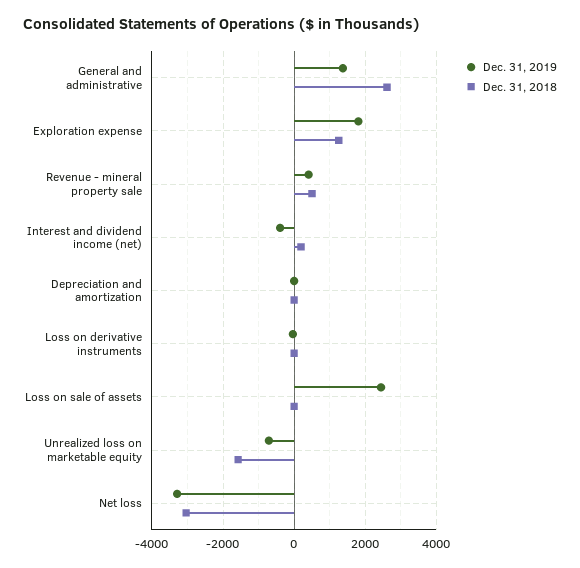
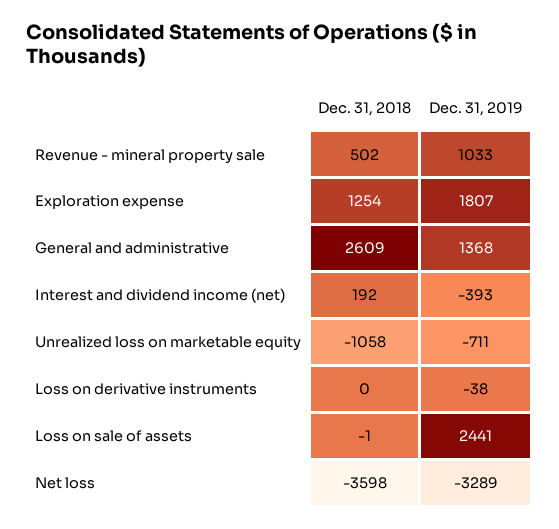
  {
    "Dec. 31, 2019": {
      "General and administrative": 1368,
      "Exploration expense": 1807,
-     "Revenue - mineral property sale": 400,
+     "Revenue - mineral property sale": 1033,
      "Interest and dividend income (net)": -393,
-     "Depreciation and amortization": 0,
      "Loss on derivative instruments": -38,
      "Loss on sale of assets": 2441,
      "Unrealized loss on marketable equity": -711,
      "Net loss": -3289
    },
    "Dec. 31, 2018": {
      "General and administrative": 2609,
      "Exploration expense": 1254,
      "Revenue - mineral property sale": 502,
      "Interest and dividend income (net)": 192,
-     "Depreciation and amortization": 0,
      "Loss on derivative instruments": 0,
      "Loss on sale of assets": -1,
-     "Unrealized loss on marketable equity": -1600,
+     "Unrealized loss on marketable equity": -1058,
-     "Net loss": -3000
+     "Net loss": -3598
    }
  }

